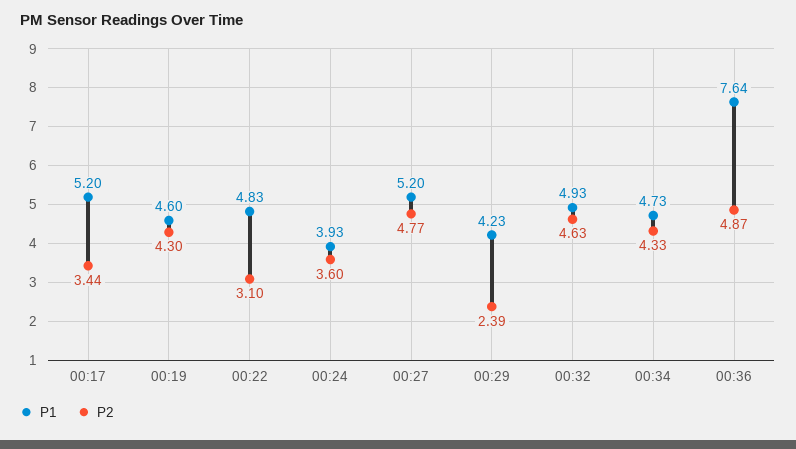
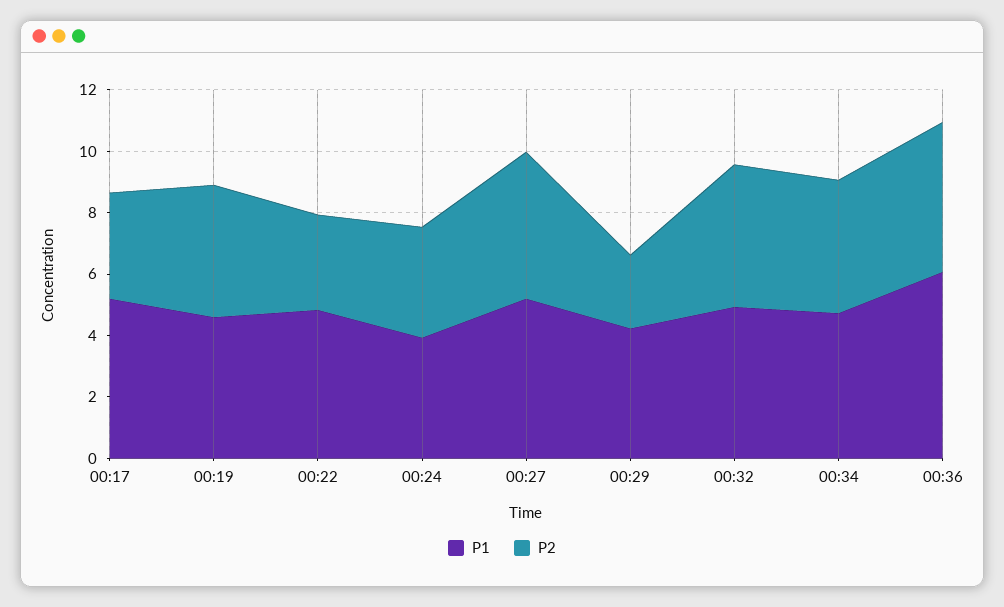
  {
    "P1": {
      "00:17": 5.2,
      "00:19": 4.6,
      "00:22": 4.83,
      "00:24": 3.93,
      "00:27": 5.2,
      "00:29": 4.23,
      "00:32": 4.93,
      "00:34": 4.73,
-     "00:36": 7.64
+     "00:36": 6
    },
    "P2": {
      "00:17": 3.44,
      "00:19": 4.3,
      "00:22": 3.1,
      "00:24": 3.6,
      "00:27": 4.77,
      "00:29": 2.39,
      "00:32": 4.63,
      "00:34": 4.33,
      "00:36": 4.87
    }
  }

